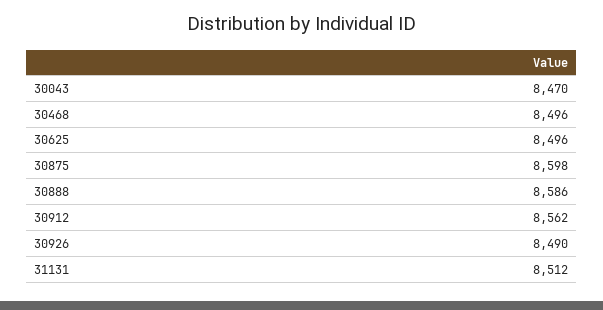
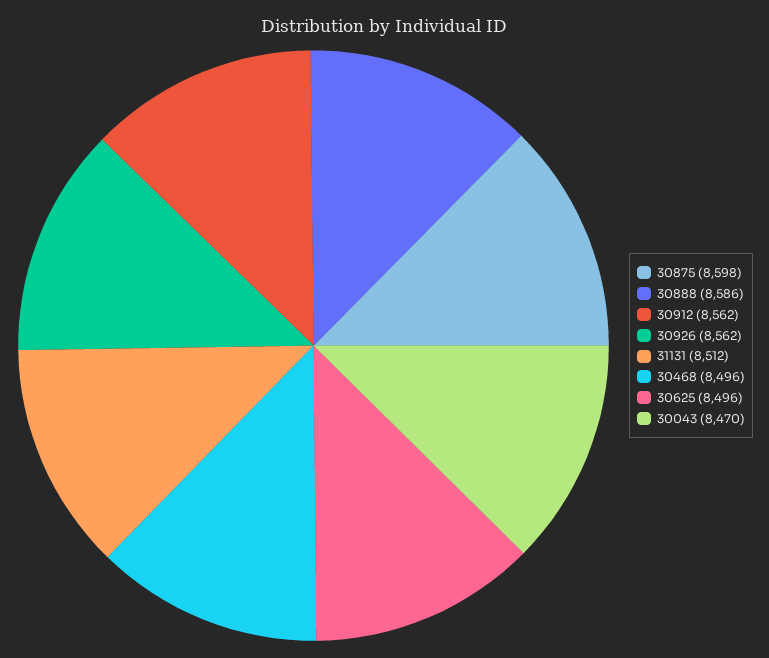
  {
    "30043": 8470,
    "30468": 8496,
    "30625": 8496,
    "30875": 8598,
    "30888": 8586,
    "30912": 8562,
-   "30926": 8490,
+   "30926": 8562,
    "31131": 8512
  }

